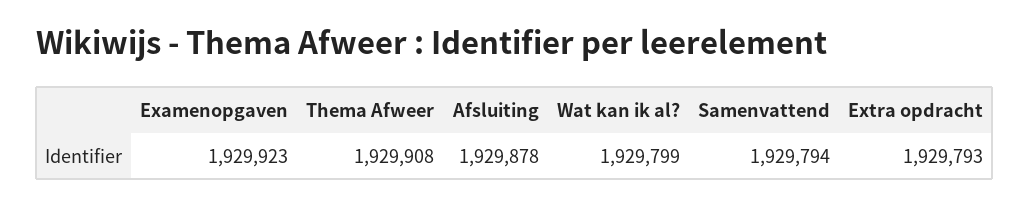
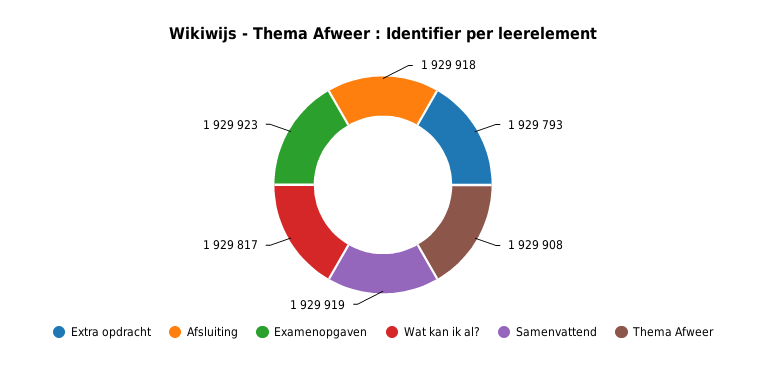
  {
    "Examenopgaven": 1929923,
    "Thema Afweer": 1929908,
-   "Afsluiting": 1929878,
+   "Afsluiting": 1929918,
-   "Wat kan ik al?": 1929799,
+   "Wat kan ik al?": 1929817,
-   "Samenvattend": 1929794,
+   "Samenvattend": 1929919,
    "Extra opdracht": 1929793
  }

